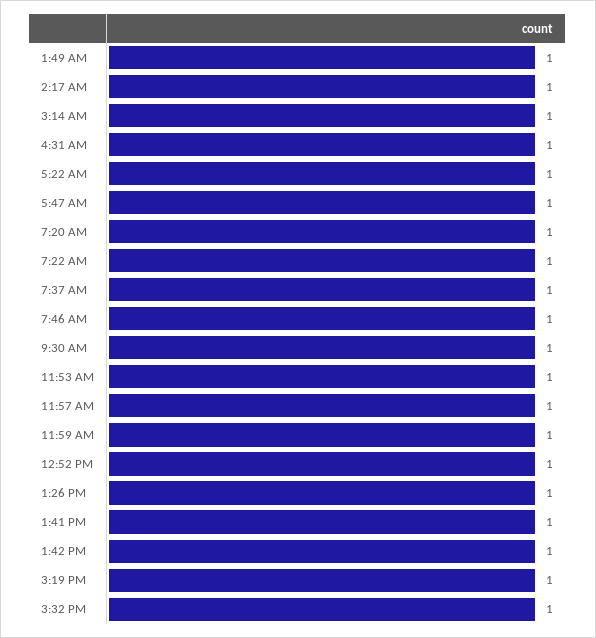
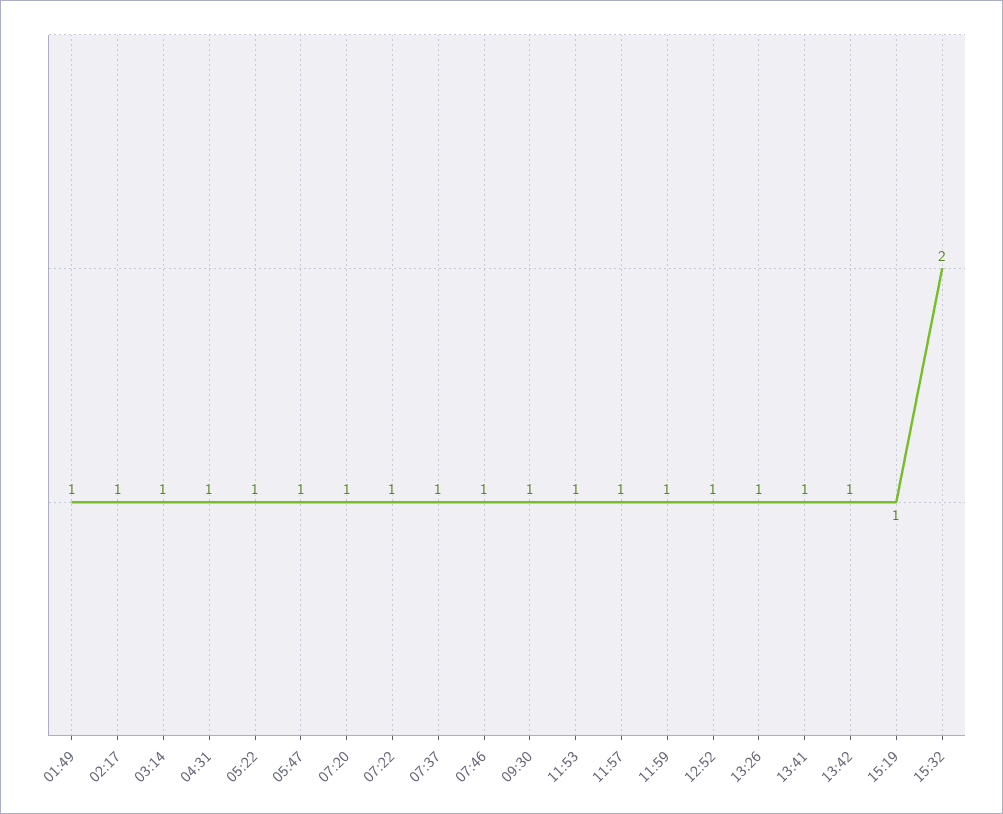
  {
    "1:49 AM": 1,
    "2:17 AM": 1,
    "3:14 AM": 1,
    "4:31 AM": 1,
    "5:22 AM": 1,
    "5:47 AM": 1,
    "7:20 AM": 1,
    "7:22 AM": 1,
    "7:37 AM": 1,
    "7:46 AM": 1,
    "9:30 AM": 1,
    "11:53 AM": 1,
    "11:57 AM": 1,
    "11:59 AM": 1,
    "12:52 PM": 1,
    "1:26 PM": 1,
    "1:41 PM": 1,
    "1:42 PM": 1,
    "3:19 PM": 1,
-   "3:32 PM": 1
+   "3:32 PM": 2
  }

